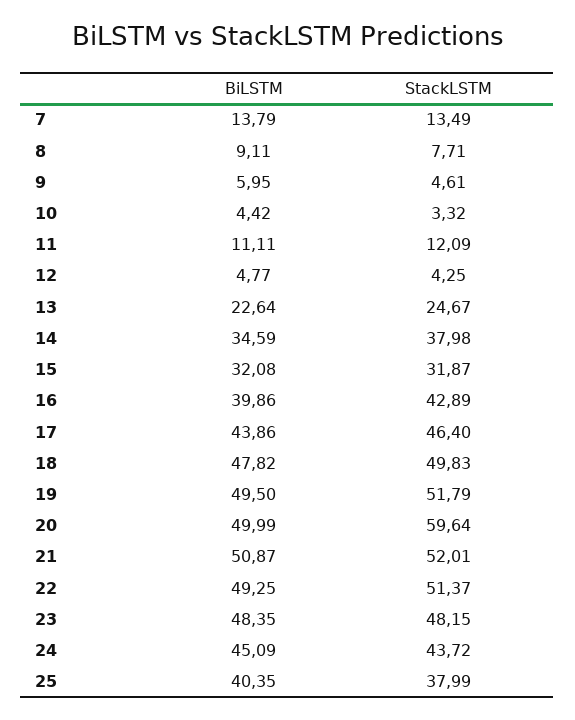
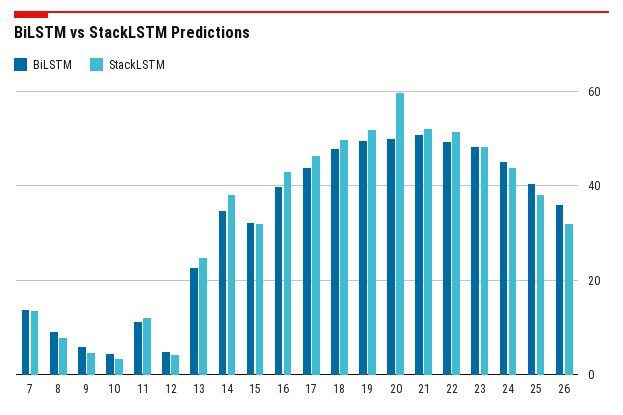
  {
    "BiLSTM": {
      "7": 13.79,
      "8": 9.11,
      "9": 5.95,
      "10": 4.42,
      "11": 11.11,
      "12": 4.77,
      "13": 22.64,
      "14": 34.59,
      "15": 32.08,
      "16": 39.86,
      "17": 43.86,
      "18": 47.82,
      "19": 49.5,
      "20": 49.99,
      "21": 50.87,
      "22": 49.25,
      "23": 48.35,
      "24": 45.09,
-     "25": 40.35
+     "25": 40.35,
+     "26": 36
    },
    "StackLSTM": {
      "7": 13.49,
      "8": 7.71,
      "9": 4.61,
      "10": 3.32,
      "11": 12.09,
      "12": 4.25,
      "13": 24.67,
      "14": 37.98,
      "15": 31.87,
      "16": 42.89,
      "17": 46.4,
      "18": 49.83,
      "19": 51.79,
      "20": 59.64,
      "21": 52.01,
      "22": 51.37,
      "23": 48.15,
      "24": 43.72,
-     "25": 37.99
+     "25": 37.99,
+     "26": 32
    }
  }

